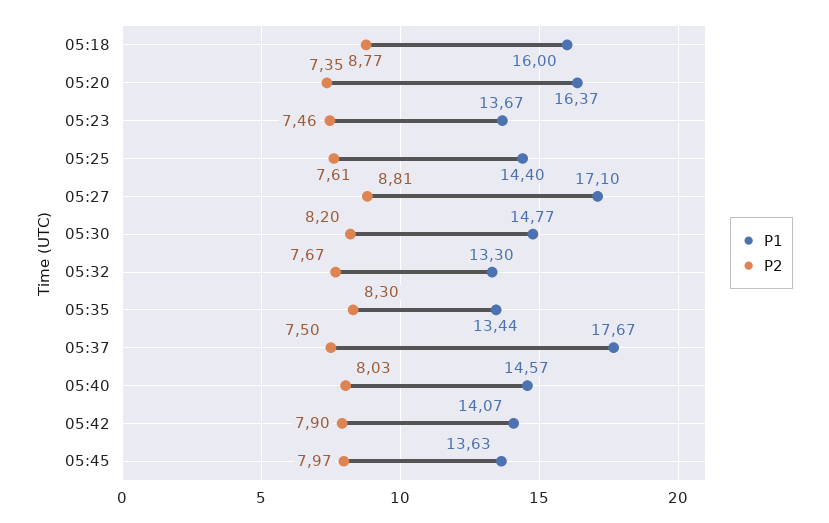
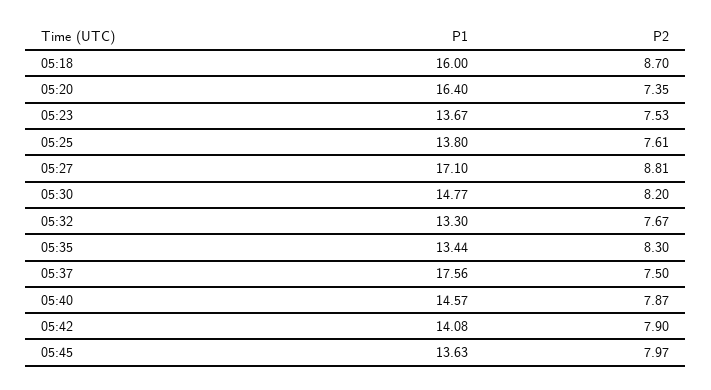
  {
    "P1": {
      "05:18": 16,
-     "05:20": 16.37,
+     "05:20": 16.4,
      "05:23": 13.67,
-     "05:25": 14.4,
+     "05:25": 13.8,
      "05:27": 17.1,
      "05:30": 14.77,
      "05:32": 13.3,
      "05:35": 13.44,
-     "05:37": 17.67,
+     "05:37": 17.56,
      "05:40": 14.57,
-     "05:42": 14.07,
+     "05:42": 14.08,
      "05:45": 13.63
    },
    "P2": {
-     "05:18": 8.77,
+     "05:18": 8.7,
      "05:20": 7.35,
-     "05:23": 7.46,
+     "05:23": 7.53,
      "05:25": 7.61,
      "05:27": 8.81,
      "05:30": 8.2,
      "05:32": 7.67,
      "05:35": 8.3,
      "05:37": 7.5,
-     "05:40": 8.03,
+     "05:40": 7.87,
      "05:42": 7.9,
      "05:45": 7.97
    }
  }

